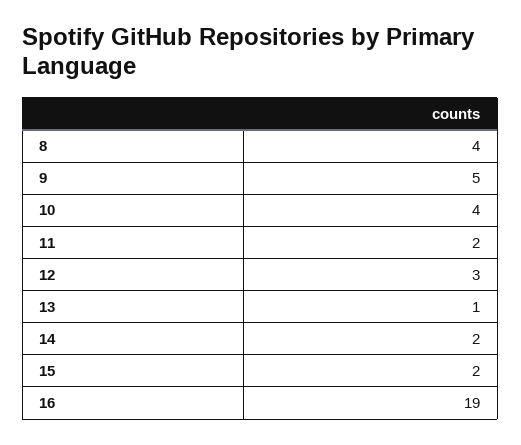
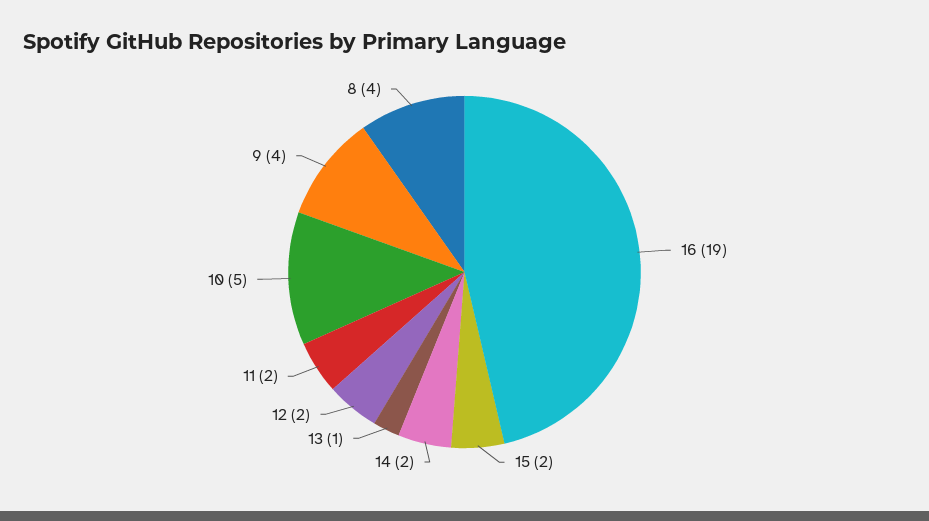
  {
    "8": 4,
-   "9": 5,
+   "9": 4,
-   "10": 4,
+   "10": 5,
    "11": 2,
-   "12": 3,
+   "12": 2,
    "13": 1,
    "14": 2,
    "15": 2,
    "16": 19
  }

